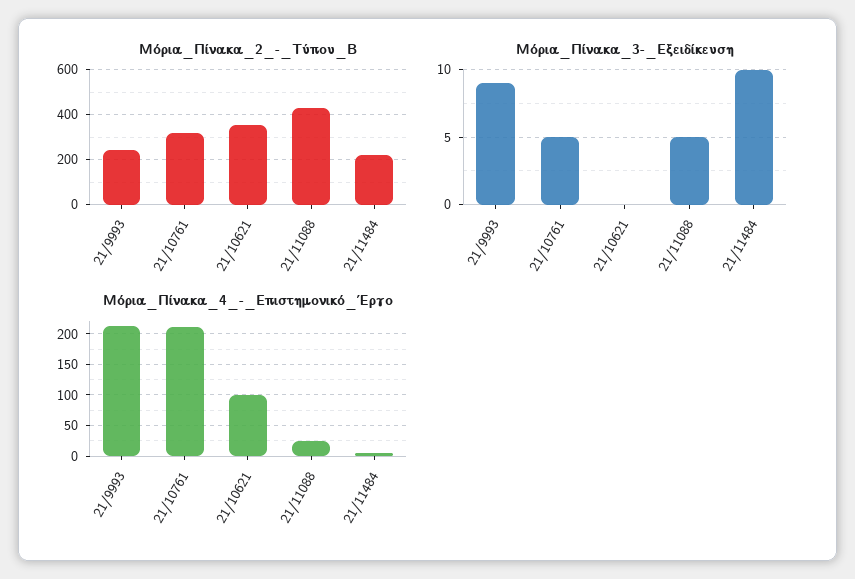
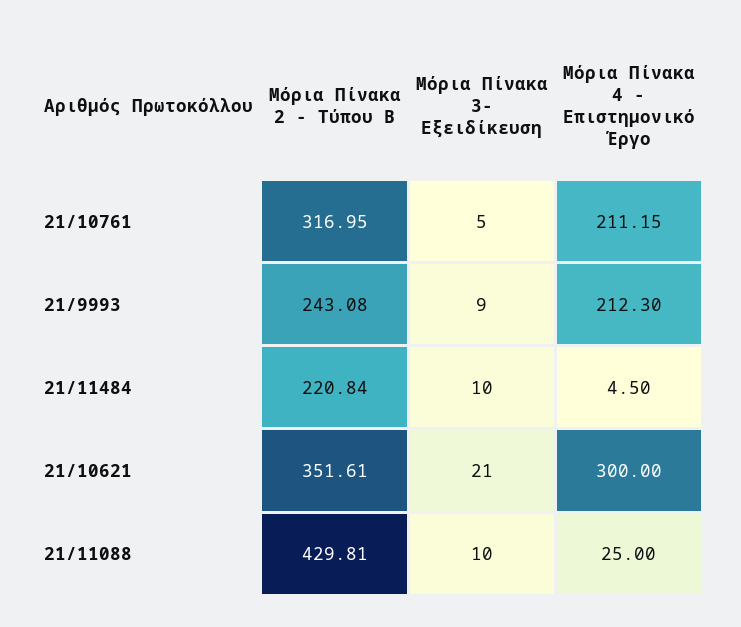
  {
    "Μόρια_Πίνακα_2_-_Τύπου_Β": {
      "21/9993": 243.08,
      "21/10761": 316.95,
      "21/10621": 351.61,
      "21/11088": 429.81,
      "21/11484": 220.84
    },
    "Μόρια_Πίνακα_3-_Εξειδίκευση": {
      "21/9993": 9,
      "21/10761": 5,
-     "21/10621": 0,
+     "21/10621": 21,
-     "21/11088": 5,
+     "21/11088": 10,
      "21/11484": 10
    },
    "Μόρια_Πίνακα_4_-_Επιστημονικό_Έργο": {
      "21/9993": 212.3,
      "21/10761": 211.15,
-     "21/10621": 100,
+     "21/10621": 300,
      "21/11088": 25,
      "21/11484": 4.5
    }
  }

